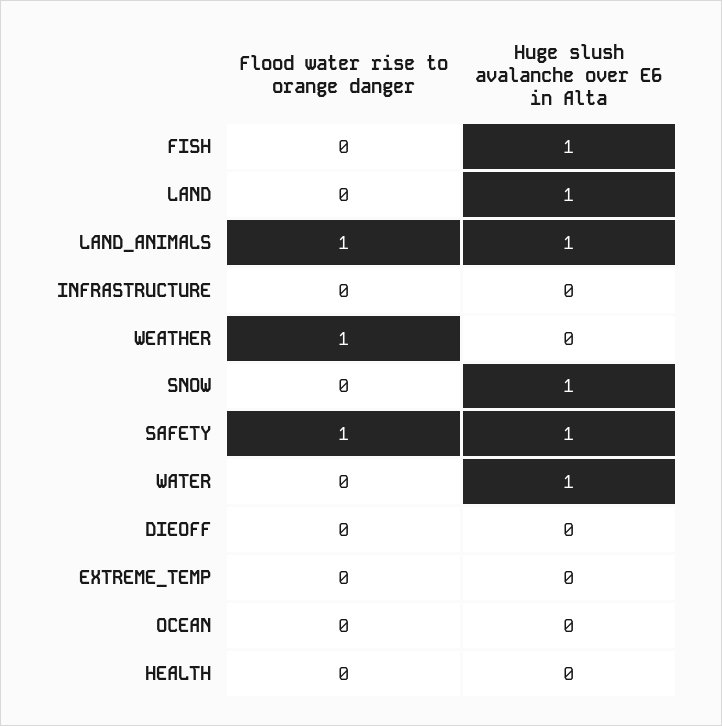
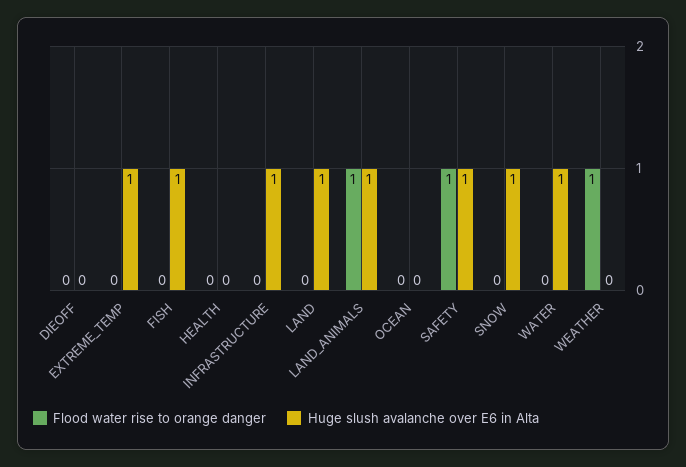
  {
    "Flood water rise to orange danger": {
      "FISH": 0,
      "LAND": 0,
      "LAND_ANIMALS": 1,
      "INFRASTRUCTURE": 0,
      "WEATHER": 1,
      "SNOW": 0,
      "SAFETY": 1,
      "WATER": 0,
      "DIEOFF": 0,
      "EXTREME_TEMP": 0,
      "OCEAN": 0,
      "HEALTH": 0
    },
    "Huge slush avalanche over E6 in Alta": {
      "FISH": 1,
      "LAND": 1,
      "LAND_ANIMALS": 1,
-     "INFRASTRUCTURE": 0,
+     "INFRASTRUCTURE": 1,
      "WEATHER": 0,
      "SNOW": 1,
      "SAFETY": 1,
      "WATER": 1,
      "DIEOFF": 0,
-     "EXTREME_TEMP": 0,
+     "EXTREME_TEMP": 1,
      "OCEAN": 0,
      "HEALTH": 0
    }
  }

